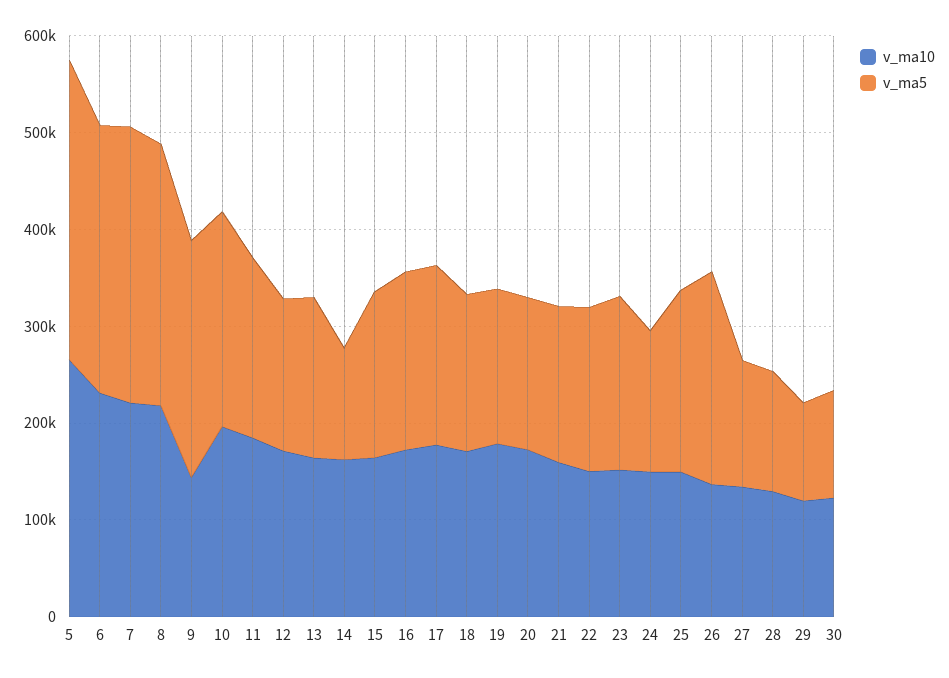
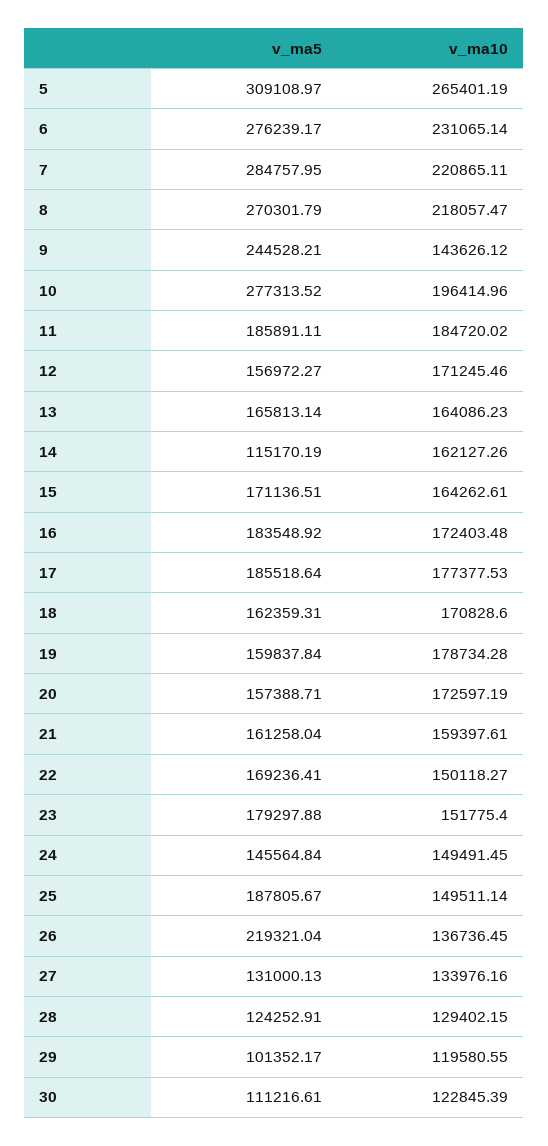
  {
    "v_ma10": {
      "5": 265401.19,
      "6": 231065.14,
      "7": 220865.11,
      "8": 218057.47,
      "9": 143626.12,
      "10": 196414.96,
      "11": 184720.02,
      "12": 171245.46,
      "13": 164086.23,
      "14": 162127.26,
      "15": 164262.61,
      "16": 172403.48,
      "17": 177377.53,
      "18": 170828.6,
      "19": 178734.28,
      "20": 172597.19,
      "21": 159397.61,
      "22": 150118.27,
      "23": 151775.4,
      "24": 149491.45,
      "25": 149511.14,
      "26": 136736.45,
      "27": 133976.16,
      "28": 129402.15,
      "29": 119580.55,
      "30": 122845.39
    },
    "v_ma5": {
      "5": 309108.97,
      "6": 276239.17,
      "7": 284757.95,
      "8": 270301.79,
      "9": 244528.21,
-     "10": 220000,
+     "10": 277313.52,
      "11": 185891.11,
      "12": 156972.27,
      "13": 165813.14,
      "14": 115170.19,
      "15": 171136.51,
      "16": 183548.92,
      "17": 185518.64,
      "18": 162359.31,
      "19": 159837.84,
      "20": 157388.71,
      "21": 161258.04,
      "22": 169236.41,
      "23": 179297.88,
      "24": 145564.84,
      "25": 187805.67,
      "26": 219321.04,
      "27": 131000.13,
      "28": 124252.91,
      "29": 101352.17,
      "30": 111216.61
    }
  }

